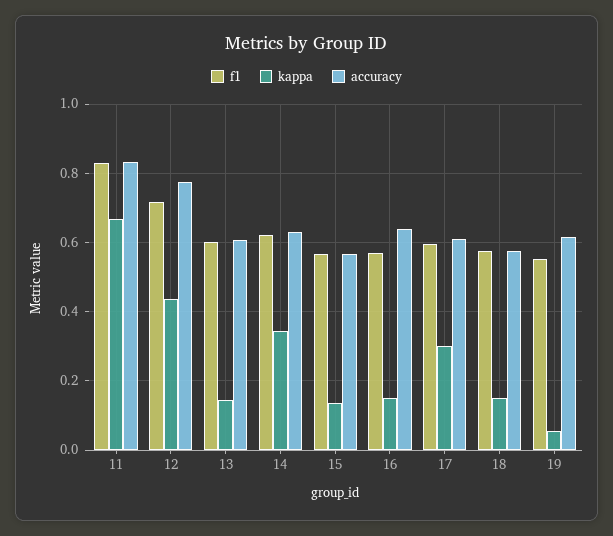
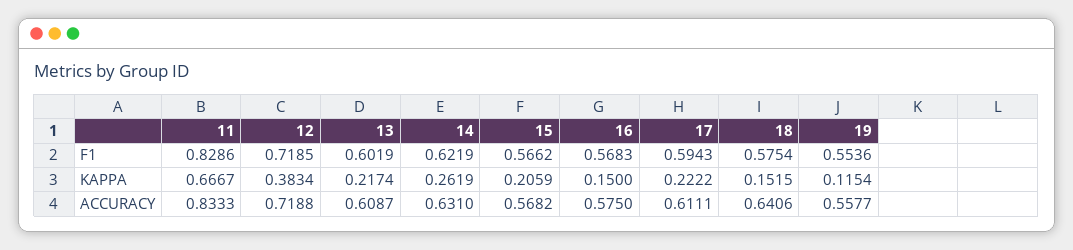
  {
    "f1": {
      "11": 0.8286,
      "12": 0.7185,
      "13": 0.6019,
      "14": 0.6219,
      "15": 0.5662,
      "16": 0.5683,
      "17": 0.5943,
      "18": 0.5754,
      "19": 0.5536
    },
    "kappa": {
      "11": 0.6667,
-     "12": 0.44,
+     "12": 0.3834,
-     "13": 0.14,
+     "13": 0.2174,
-     "14": 0.34,
+     "14": 0.2619,
-     "15": 0.14,
+     "15": 0.2059,
      "16": 0.15,
-     "17": 0.3,
+     "17": 0.2222,
      "18": 0.1515,
-     "19": 0.06
+     "19": 0.1154
    },
    "accuracy": {
      "11": 0.8333,
-     "12": 0.78,
+     "12": 0.7188,
      "13": 0.6087,
      "14": 0.631,
      "15": 0.5682,
-     "16": 0.64,
+     "16": 0.575,
      "17": 0.6111,
-     "18": 0.58,
+     "18": 0.6406,
-     "19": 0.62
+     "19": 0.5577
    }
  }

